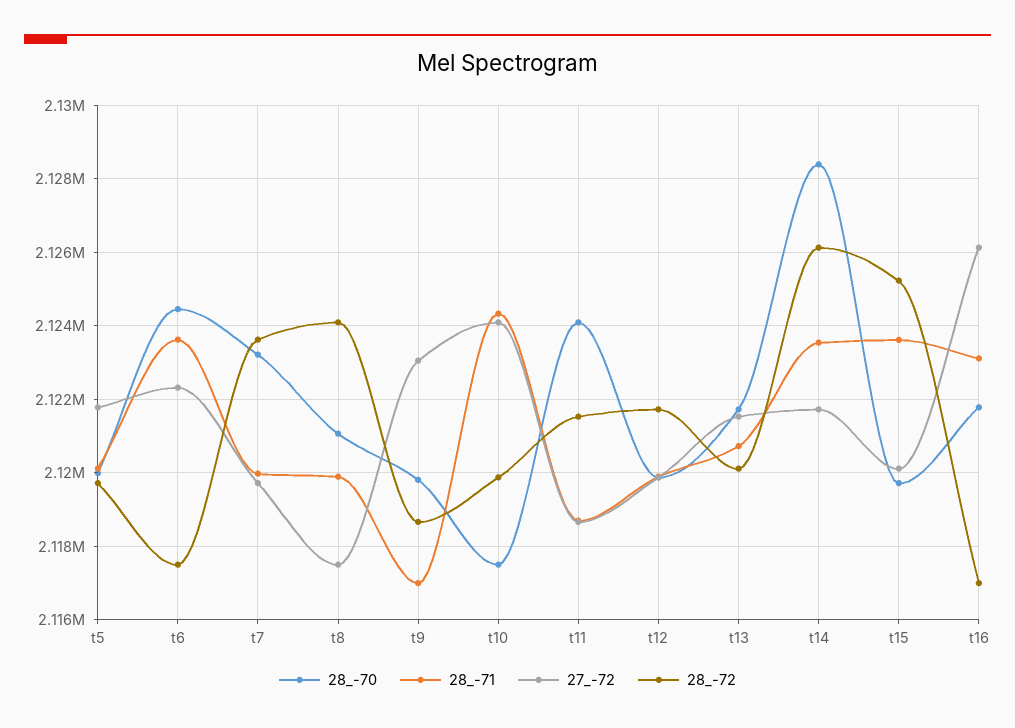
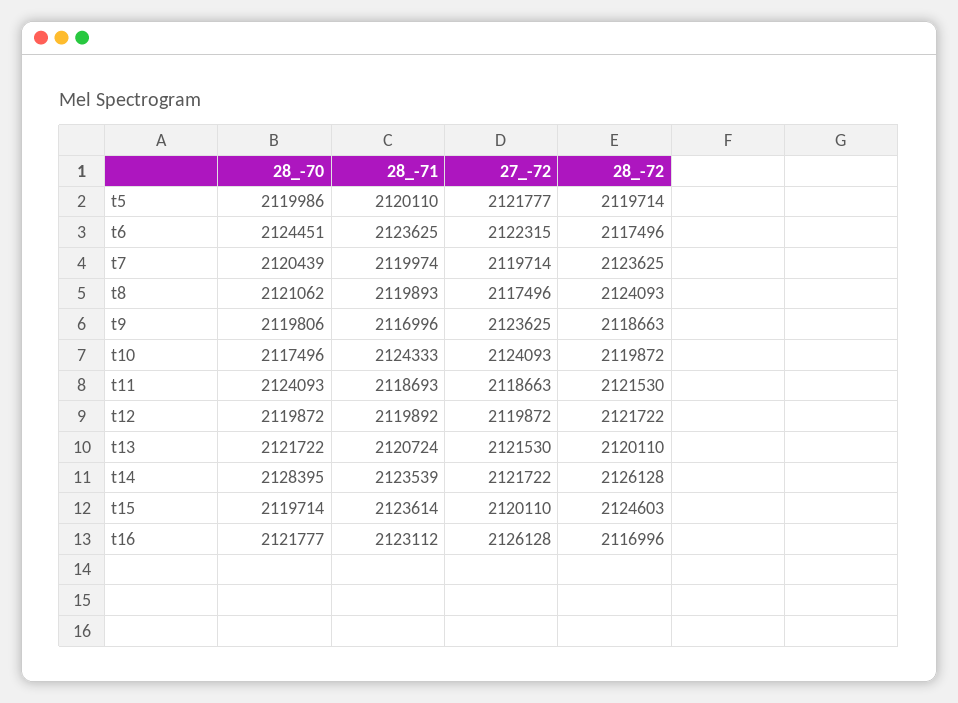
  {
    "28_-70": {
      "t5": 2119986,
      "t6": 2124451,
-     "t7": 2123200,
+     "t7": 2120439,
      "t8": 2121062,
      "t9": 2119806,
      "t10": 2117496,
      "t11": 2124093,
      "t12": 2119872,
      "t13": 2121722,
      "t14": 2128395,
      "t15": 2119714,
      "t16": 2121777
    },
    "28_-71": {
      "t5": 2120110,
      "t6": 2123625,
      "t7": 2119974,
      "t8": 2119893,
      "t9": 2116996,
      "t10": 2124333,
      "t11": 2118693,
      "t12": 2119892,
      "t13": 2120724,
      "t14": 2123539,
      "t15": 2123614,
      "t16": 2123112
    },
    "27_-72": {
      "t5": 2121777,
      "t6": 2122315,
      "t7": 2119714,
      "t8": 2117496,
-     "t9": 2123000,
+     "t9": 2123625,
      "t10": 2124093,
      "t11": 2118663,
      "t12": 2119872,
      "t13": 2121530,
      "t14": 2121722,
      "t15": 2120110,
      "t16": 2126128
    },
    "28_-72": {
      "t5": 2119714,
      "t6": 2117496,
      "t7": 2123625,
      "t8": 2124093,
      "t9": 2118663,
      "t10": 2119872,
      "t11": 2121530,
      "t12": 2121722,
      "t13": 2120110,
      "t14": 2126128,
-     "t15": 2125200,
+     "t15": 2124603,
      "t16": 2116996
    }
  }

